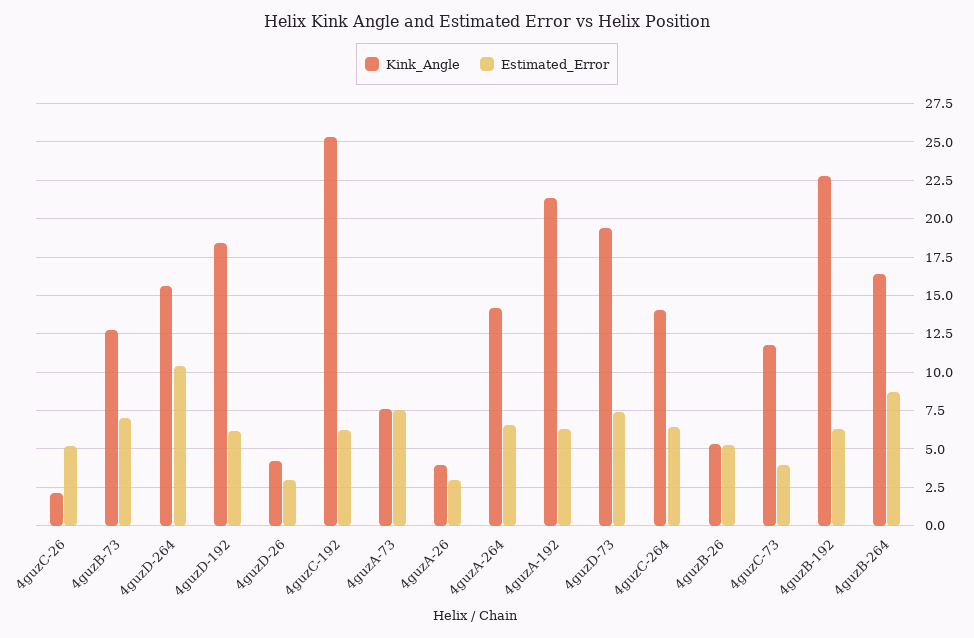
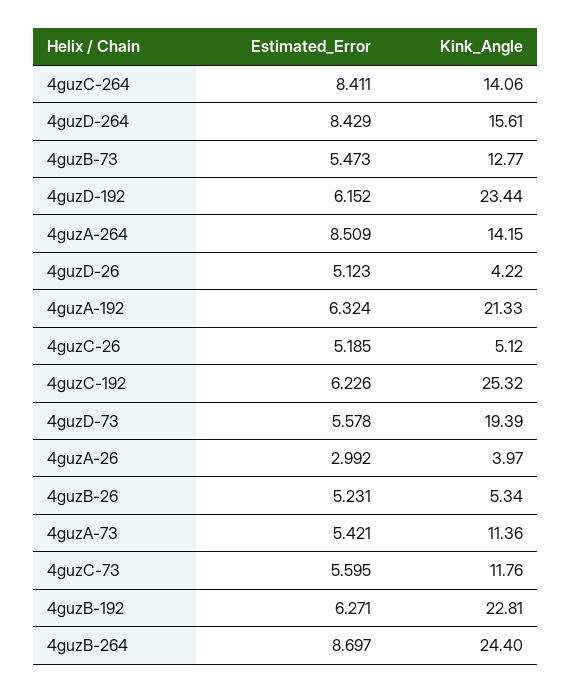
  {
    "Kink_Angle": {
-     "4guzC-26": 2,
+     "4guzC-26": 5.12,
      "4guzB-73": 12.77,
      "4guzD-264": 15.61,
-     "4guzD-192": 18.5,
+     "4guzD-192": 23.44,
      "4guzD-26": 4.22,
      "4guzC-192": 25.32,
-     "4guzA-73": 7.5,
+     "4guzA-73": 11.36,
      "4guzA-26": 3.97,
      "4guzA-264": 14.15,
      "4guzA-192": 21.33,
      "4guzD-73": 19.39,
      "4guzC-264": 14.06,
      "4guzB-26": 5.34,
      "4guzC-73": 11.76,
      "4guzB-192": 22.81,
-     "4guzB-264": 16.5
+     "4guzB-264": 24.4
    },
    "Estimated_Error": {
      "4guzC-26": 5.185,
-     "4guzB-73": 7,
+     "4guzB-73": 5.473,
-     "4guzD-264": 10.5,
+     "4guzD-264": 8.429,
      "4guzD-192": 6.152,
-     "4guzD-26": 3,
+     "4guzD-26": 5.123,
      "4guzC-192": 6.226,
-     "4guzA-73": 7.5,
+     "4guzA-73": 5.421,
      "4guzA-26": 2.992,
-     "4guzA-264": 6.5,
+     "4guzA-264": 8.509,
      "4guzA-192": 6.324,
-     "4guzD-73": 7.5,
+     "4guzD-73": 5.578,
-     "4guzC-264": 6.5,
+     "4guzC-264": 8.411,
      "4guzB-26": 5.231,
-     "4guzC-73": 4,
+     "4guzC-73": 5.595,
      "4guzB-192": 6.271,
      "4guzB-264": 8.697
    }
  }

